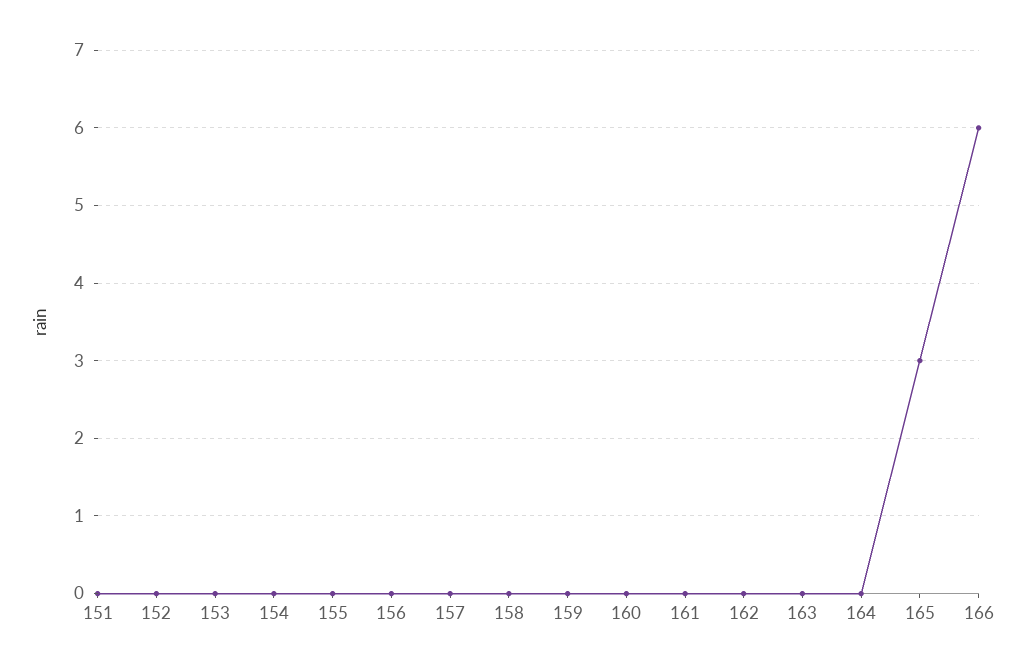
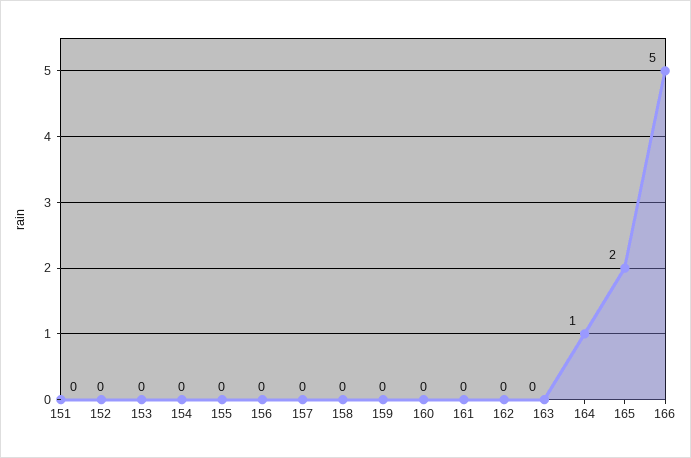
  {
    "151": 0,
    "152": 0,
    "153": 0,
    "154": 0,
    "155": 0,
    "156": 0,
    "157": 0,
    "158": 0,
    "159": 0,
    "160": 0,
    "161": 0,
    "162": 0,
    "163": 0,
-   "164": 0,
+   "164": 1,
-   "165": 3,
+   "165": 2,
-   "166": 6
+   "166": 5
  }

